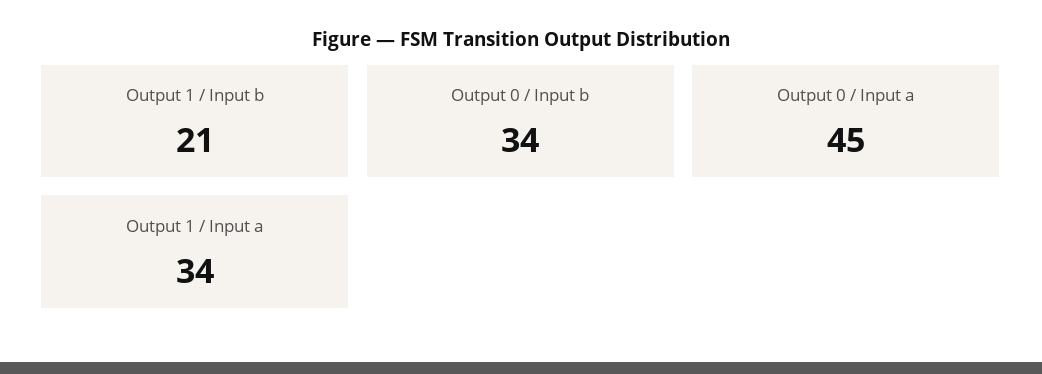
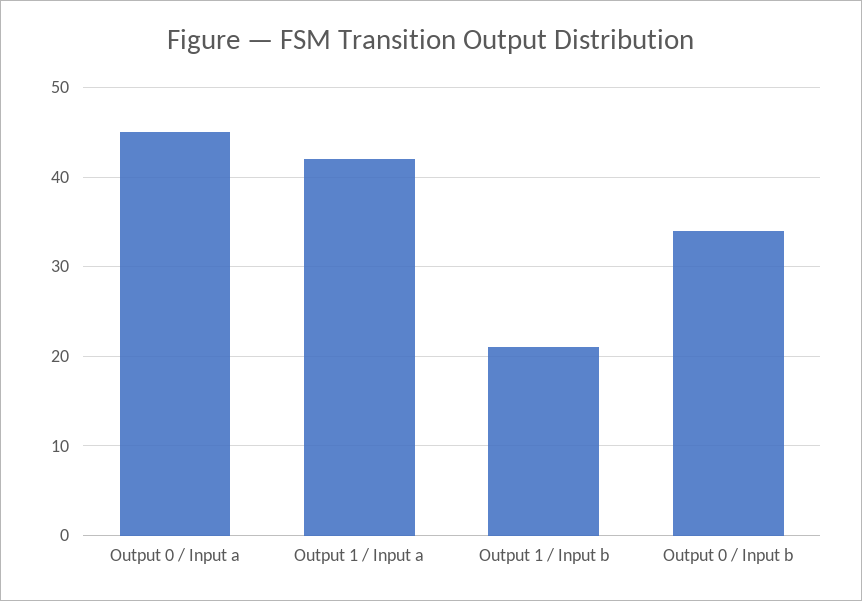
  {
    "Output 1 / Input b": 21,
    "Output 0 / Input b": 34,
    "Output 0 / Input a": 45,
-   "Output 1 / Input a": 34
+   "Output 1 / Input a": 42
  }

